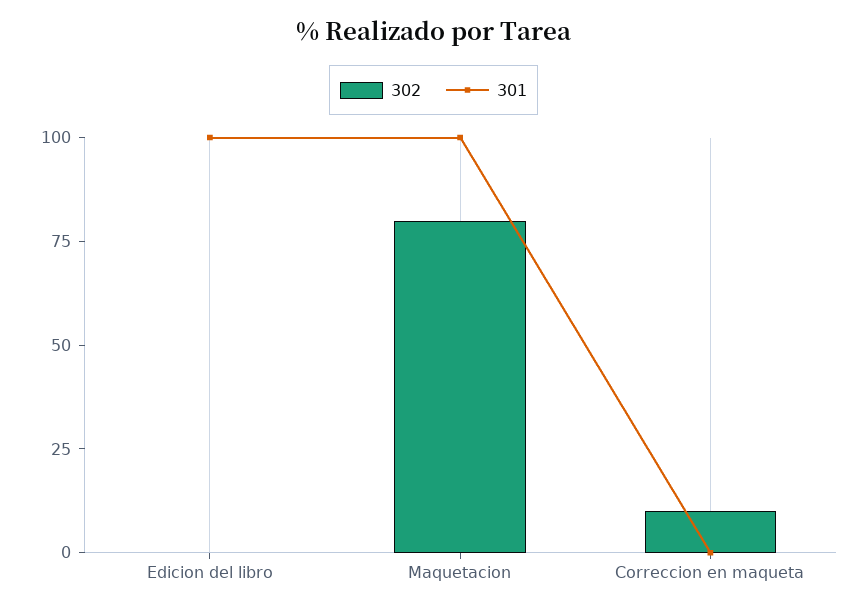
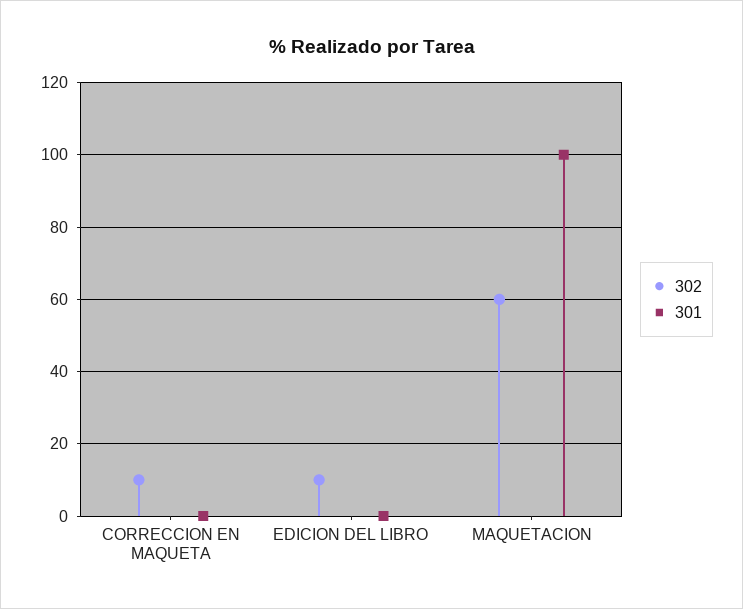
  {
    "302": {
-     "Edicion del libro": 0,
+     "Edicion del libro": 10,
-     "Maquetacion": 80,
+     "Maquetacion": 60,
      "Correccion en maqueta": 10
    },
    "301": {
-     "Edicion del libro": 100,
+     "Edicion del libro": 0,
      "Maquetacion": 100,
      "Correccion en maqueta": 0
    }
  }

